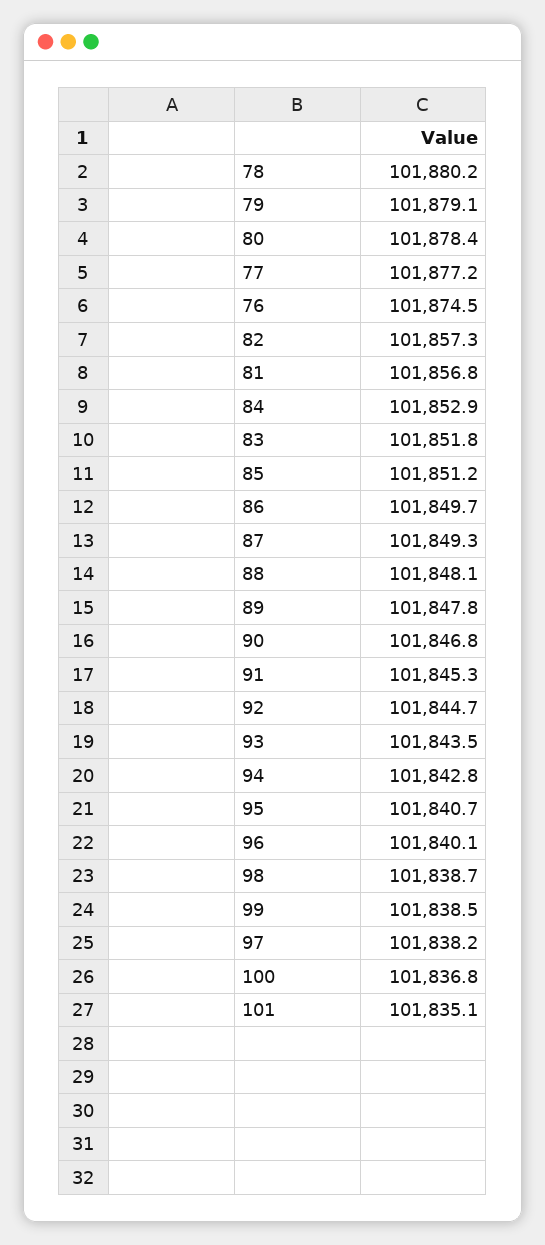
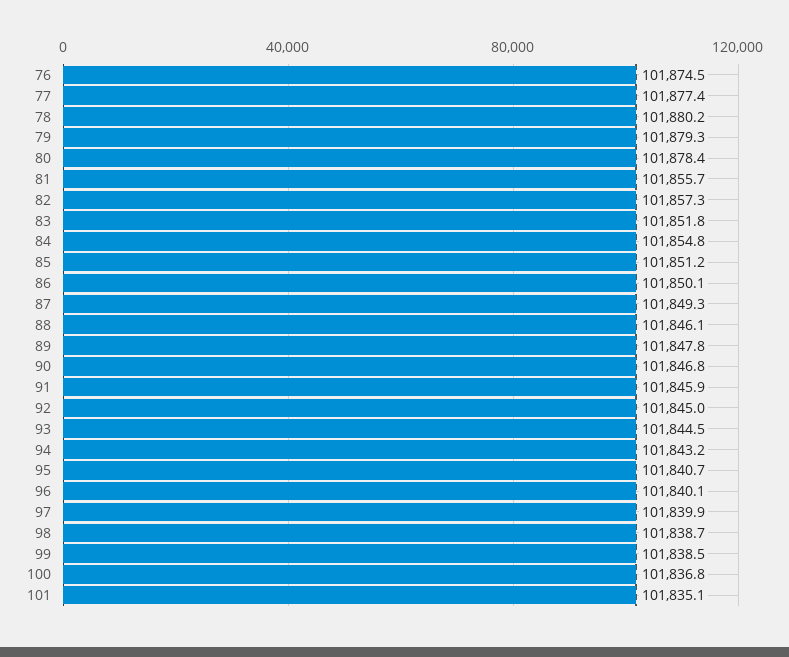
  {
    "78": 101880.2,
-   "79": 101879.1,
+   "79": 101879.3,
    "80": 101878.4,
-   "77": 101877.2,
+   "77": 101877.4,
    "76": 101874.5,
    "82": 101857.3,
-   "81": 101856.8,
+   "81": 101855.7,
-   "84": 101852.9,
+   "84": 101854.8,
    "83": 101851.8,
    "85": 101851.2,
-   "86": 101849.7,
+   "86": 101850.1,
    "87": 101849.3,
-   "88": 101848.1,
+   "88": 101846.1,
    "89": 101847.8,
    "90": 101846.8,
-   "91": 101845.3,
+   "91": 101845.9,
-   "92": 101844.7,
+   "92": 101845,
-   "93": 101843.5,
+   "93": 101844.5,
-   "94": 101842.8,
+   "94": 101843.2,
    "95": 101840.7,
    "96": 101840.1,
    "98": 101838.7,
    "99": 101838.5,
-   "97": 101838.2,
+   "97": 101839.9,
    "100": 101836.8,
    "101": 101835.1
  }

